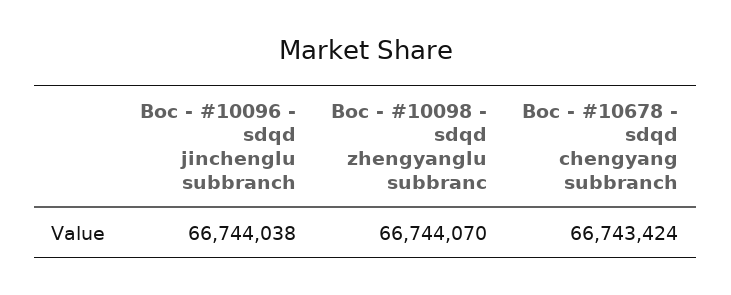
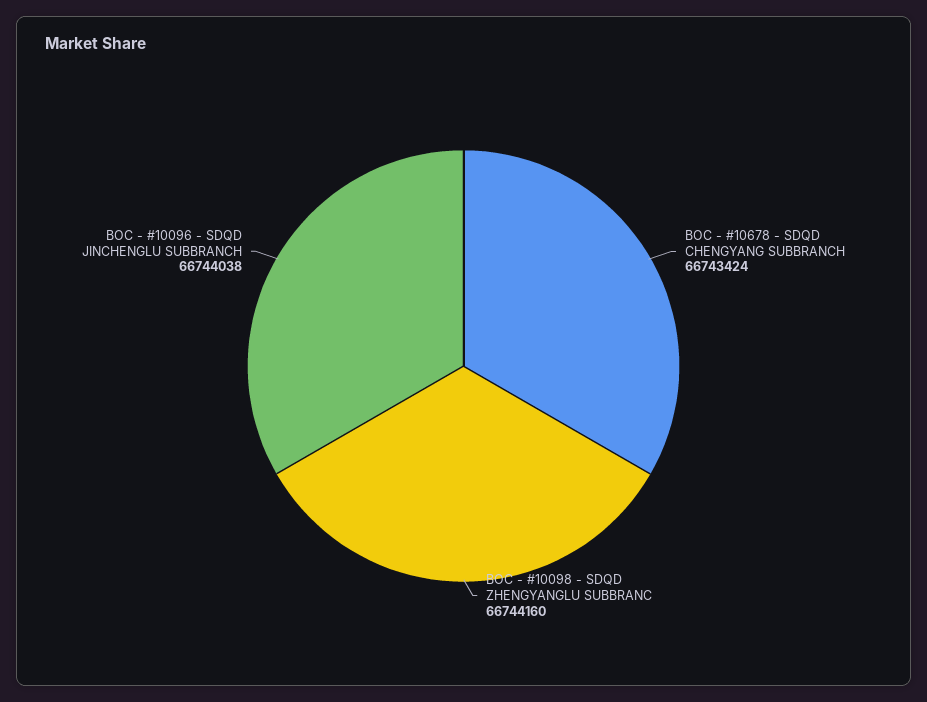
  {
    "Boc - #10096 - sdqd jinchenglu subbranch": 66744038,
-   "Boc - #10098 - sdqd zhengyanglu subbranc": 66744070,
+   "Boc - #10098 - sdqd zhengyanglu subbranc": 66744160,
    "Boc - #10678 - sdqd chengyang subbranch": 66743424
  }

